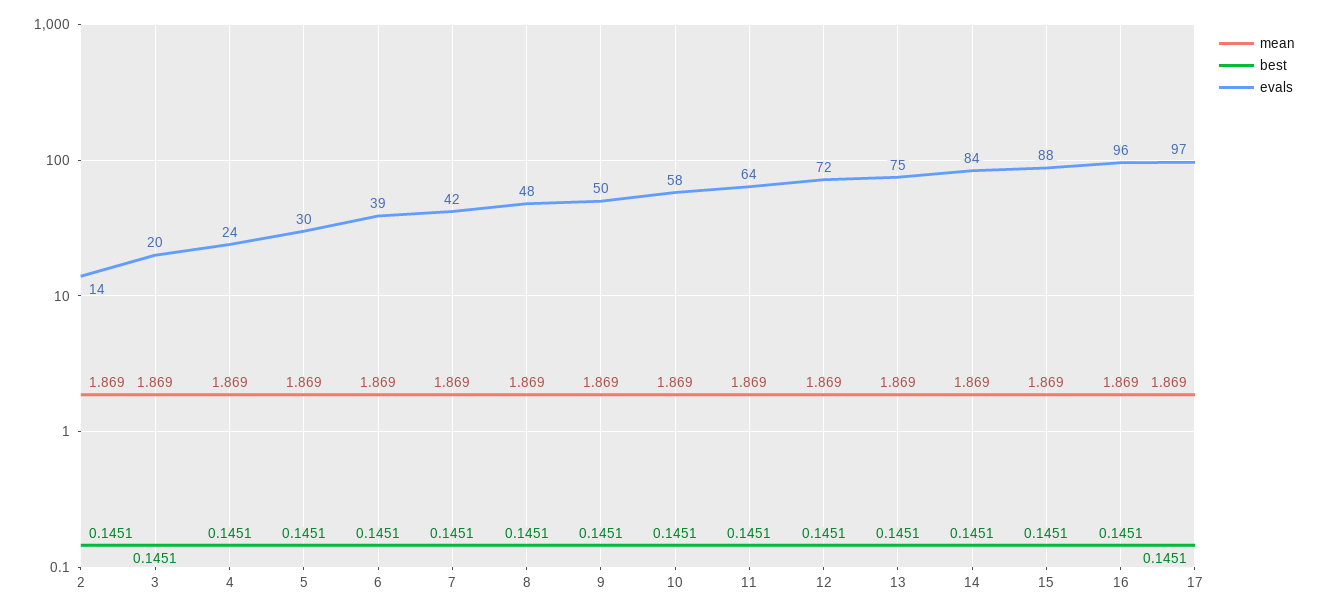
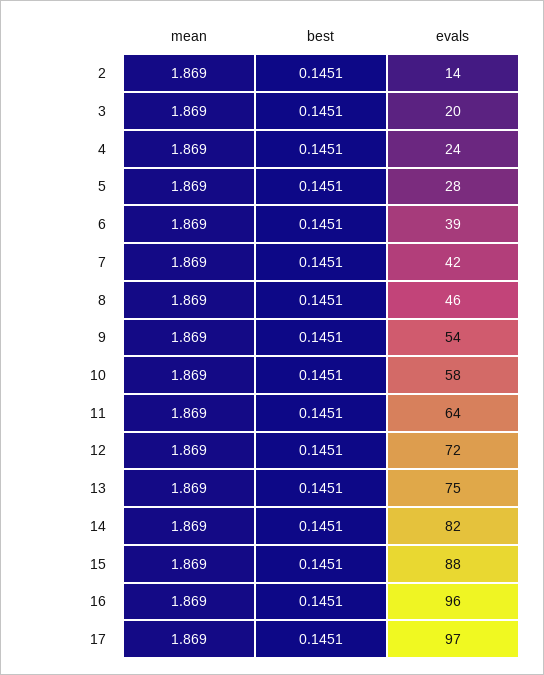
  {
    "mean": {
      "2": 1.869,
      "3": 1.869,
      "4": 1.869,
      "5": 1.869,
      "6": 1.869,
      "7": 1.869,
      "8": 1.869,
      "9": 1.869,
      "10": 1.869,
      "11": 1.869,
      "12": 1.869,
      "13": 1.869,
      "14": 1.869,
      "15": 1.869,
      "16": 1.869,
      "17": 1.869
    },
    "best": {
      "2": 0.1451,
      "3": 0.1451,
      "4": 0.1451,
      "5": 0.1451,
      "6": 0.1451,
      "7": 0.1451,
      "8": 0.1451,
      "9": 0.1451,
      "10": 0.1451,
      "11": 0.1451,
      "12": 0.1451,
      "13": 0.1451,
      "14": 0.1451,
      "15": 0.1451,
      "16": 0.1451,
      "17": 0.1451
    },
    "evals": {
      "2": 14,
      "3": 20,
      "4": 24,
-     "5": 30,
+     "5": 28,
      "6": 39,
      "7": 42,
-     "8": 48,
+     "8": 46,
-     "9": 50,
+     "9": 54,
      "10": 58,
      "11": 64,
      "12": 72,
      "13": 75,
-     "14": 84,
+     "14": 82,
      "15": 88,
      "16": 96,
      "17": 97
    }
  }

